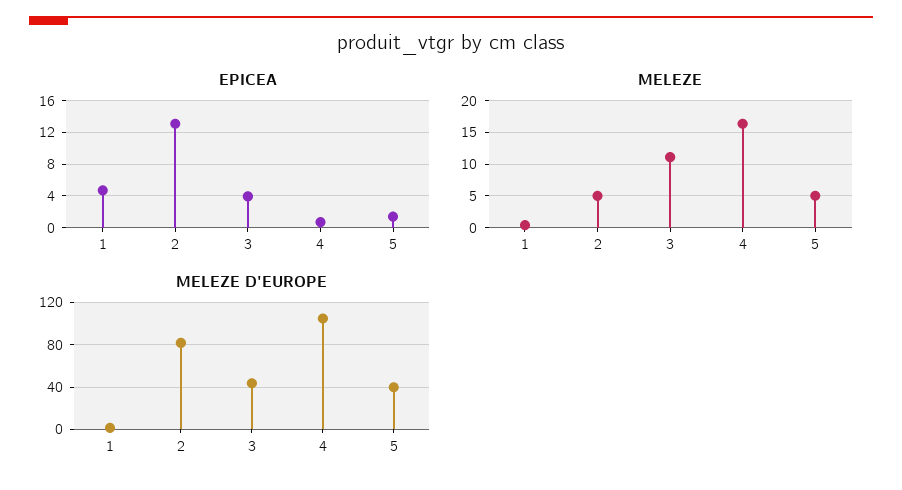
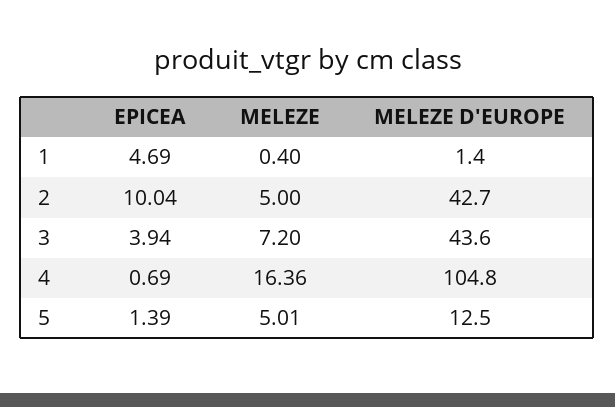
  {
    "EPICEA": {
      "1": 4.69,
-     "2": 13,
+     "2": 10.04,
      "3": 3.94,
      "4": 0.69,
      "5": 1.39
    },
    "MELEZE": {
      "1": 0.4,
      "2": 5,
-     "3": 11,
+     "3": 7.2,
      "4": 16.36,
      "5": 5.01
    },
    "MELEZE D'EUROPE": {
      "1": 1.4,
-     "2": 80,
+     "2": 42.7,
      "3": 43.6,
      "4": 104.8,
-     "5": 40
+     "5": 12.5
    }
  }

